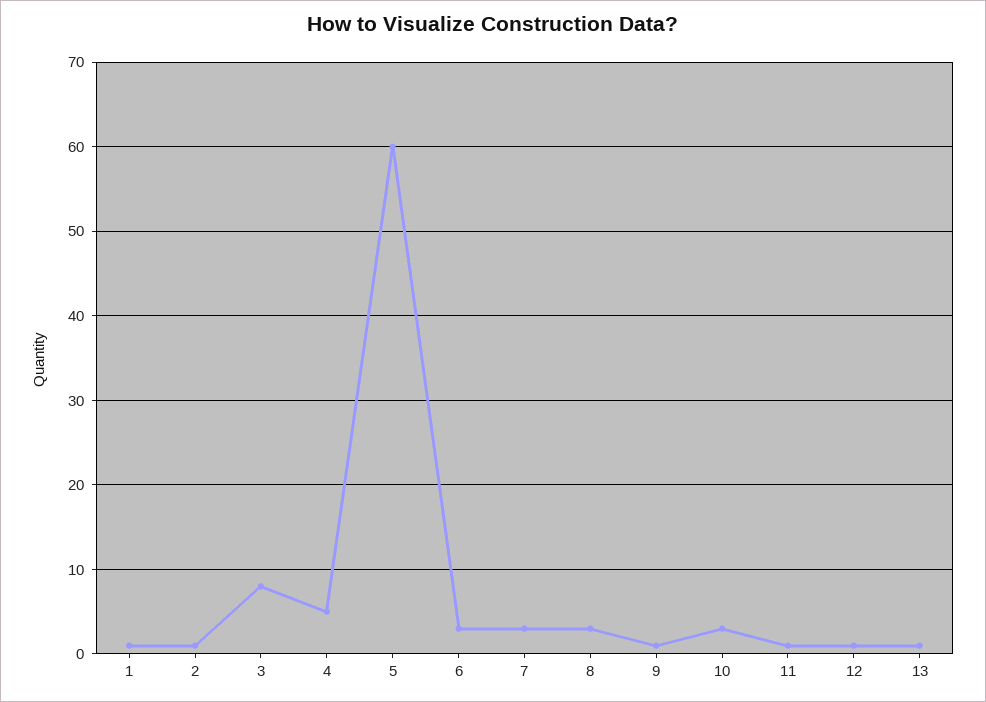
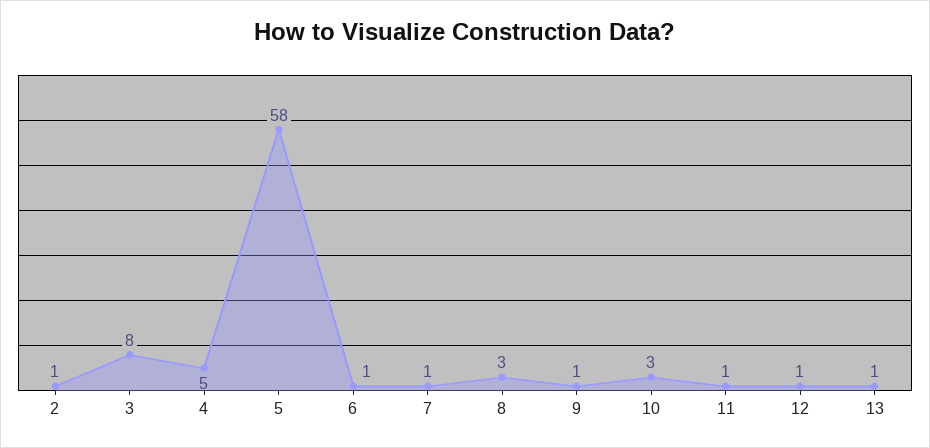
  {
-   "1": 1,
    "2": 1,
    "3": 8,
    "4": 5,
-   "5": 60,
+   "5": 58,
-   "6": 3,
+   "6": 1,
-   "7": 3,
+   "7": 1,
    "8": 3,
    "9": 1,
    "10": 3,
    "11": 1,
    "12": 1,
    "13": 1
  }

